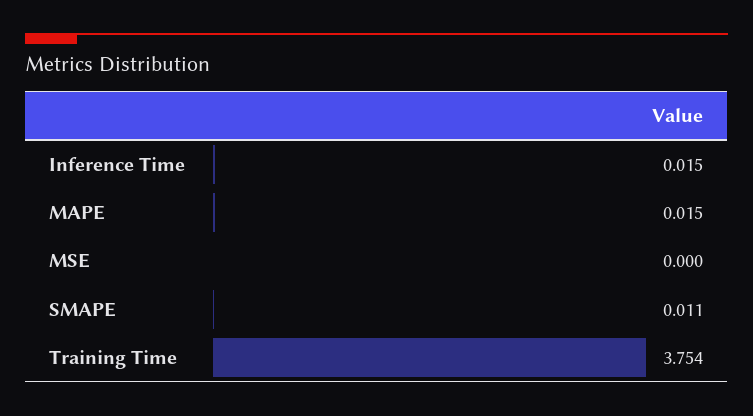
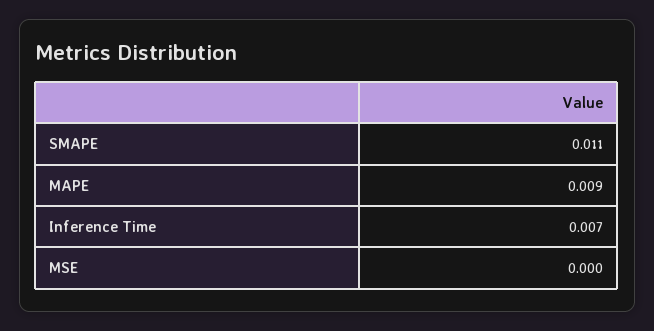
  {
-   "Inference Time": 0.015,
+   "Inference Time": 0.007,
-   "MAPE": 0.015,
+   "MAPE": 0.009,
    "MSE": 0,
-   "SMAPE": 0.011,
+   "SMAPE": 0.011
-   "Training Time": 3.754
  }

